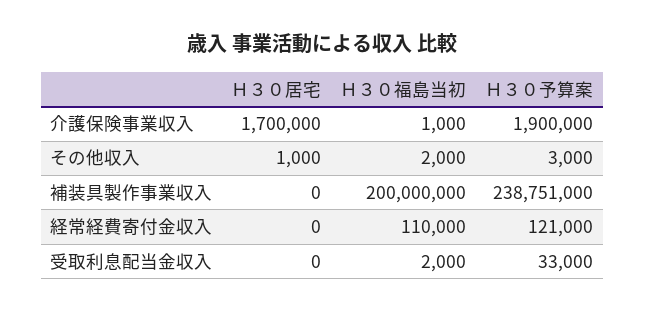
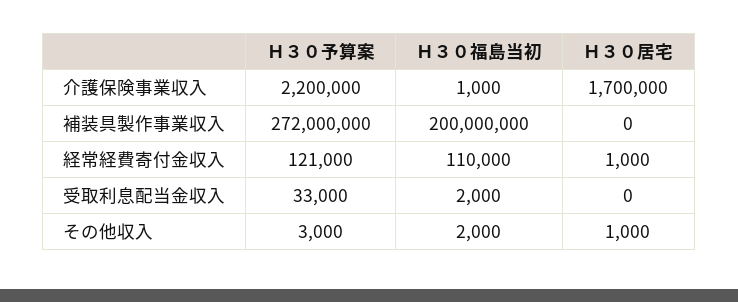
  {
    "Ｈ３０居宅": {
      "介護保険事業収入": 1700000,
      "その他収入": 1000,
      "補装具製作事業収入": 0,
-     "経常経費寄付金収入": 0,
+     "経常経費寄付金収入": 1000,
      "受取利息配当金収入": 0
    },
    "Ｈ３０福島当初": {
      "介護保険事業収入": 1000,
      "その他収入": 2000,
      "補装具製作事業収入": 200000000,
      "経常経費寄付金収入": 110000,
      "受取利息配当金収入": 2000
    },
    "Ｈ３０予算案": {
-     "介護保険事業収入": 1900000,
+     "介護保険事業収入": 2200000,
      "その他収入": 3000,
-     "補装具製作事業収入": 238751000,
+     "補装具製作事業収入": 272000000,
      "経常経費寄付金収入": 121000,
      "受取利息配当金収入": 33000
    }
  }

